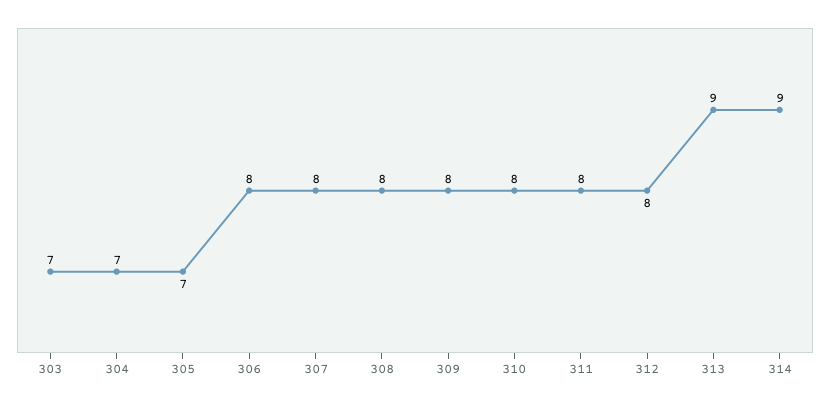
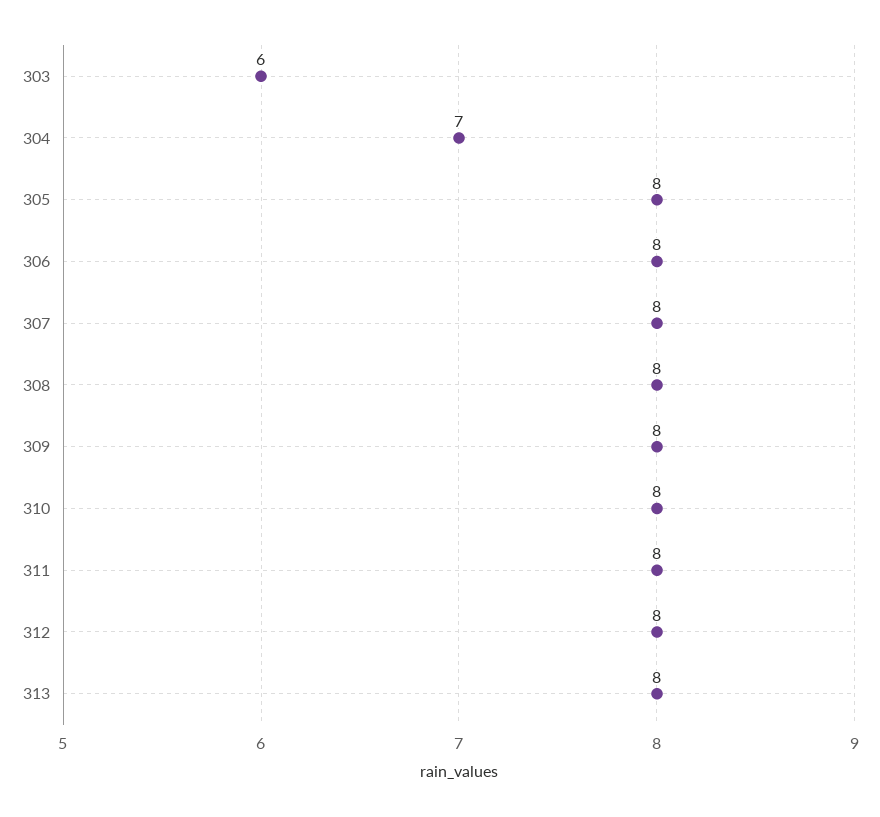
  {
-   "303": 7,
+   "303": 6,
    "304": 7,
-   "305": 7,
+   "305": 8,
    "306": 8,
    "307": 8,
    "308": 8,
    "309": 8,
    "310": 8,
    "311": 8,
    "312": 8,
-   "313": 9,
+   "313": 8
-   "314": 9
  }

